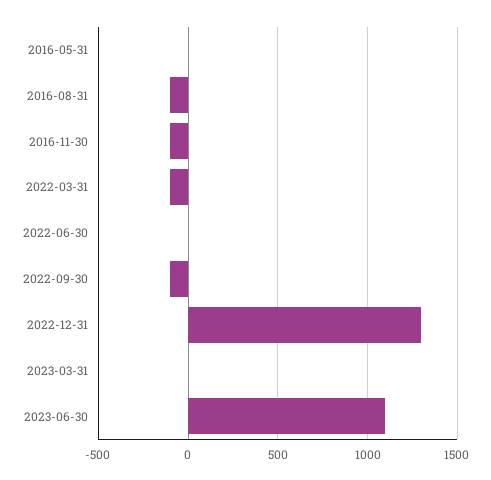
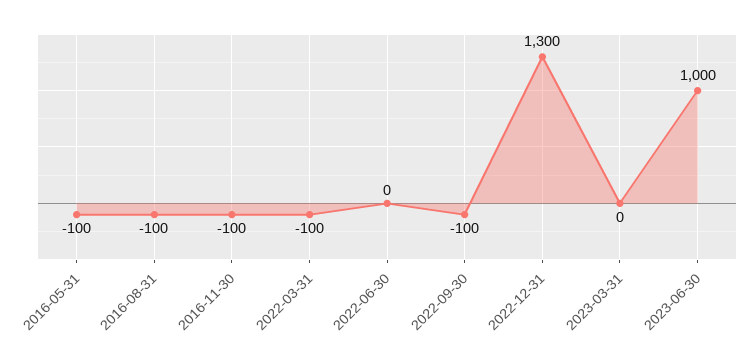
  {
-   "2016-05-31": 0,
+   "2016-05-31": -100,
    "2016-08-31": -100,
    "2016-11-30": -100,
    "2022-03-31": -100,
    "2022-06-30": 0,
    "2022-09-30": -100,
    "2022-12-31": 1300,
    "2023-03-31": 0,
-   "2023-06-30": 1100
+   "2023-06-30": 1000
  }

